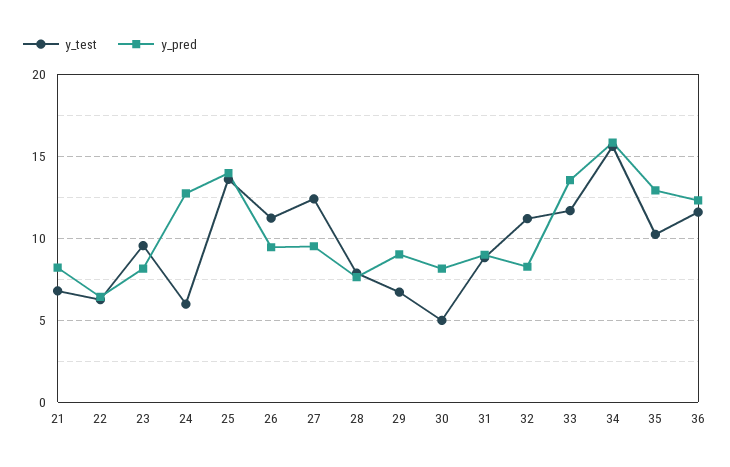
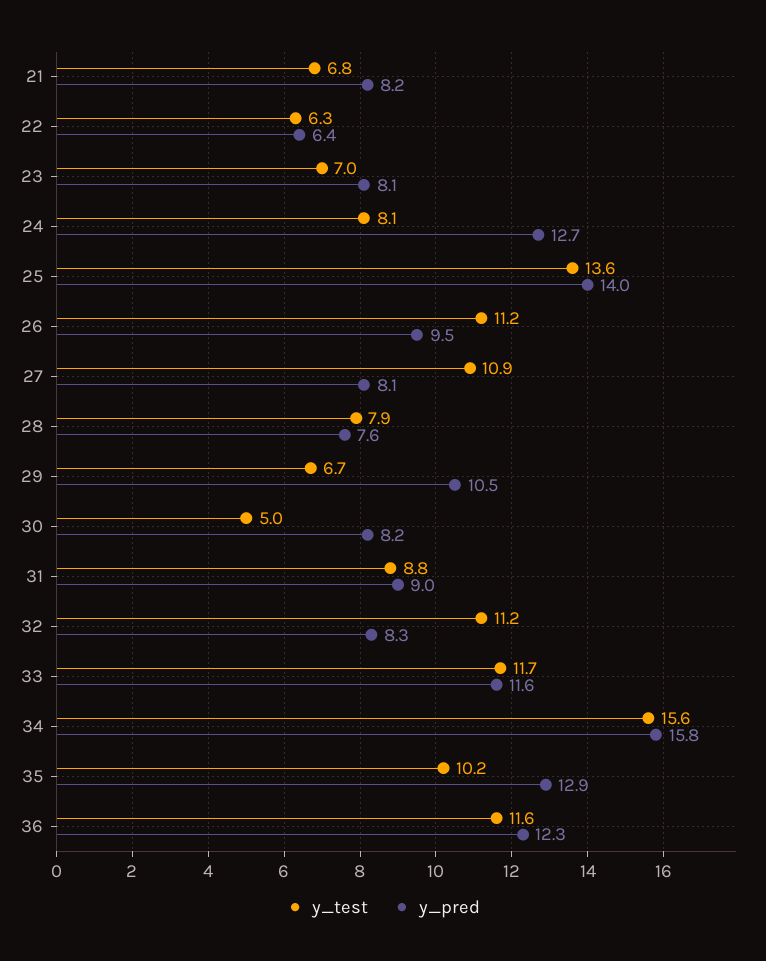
  {
    "y_test": {
      "21": 6.8,
      "22": 6.3,
-     "23": 9.5,
+     "23": 7,
-     "24": 6,
+     "24": 8.1,
      "25": 13.6,
      "26": 11.2,
-     "27": 12.5,
+     "27": 10.9,
      "28": 7.9,
      "29": 6.7,
      "30": 5,
      "31": 8.8,
      "32": 11.2,
      "33": 11.7,
      "34": 15.6,
      "35": 10.2,
      "36": 11.6
    },
    "y_pred": {
      "21": 8.2,
      "22": 6.4,
      "23": 8.1,
      "24": 12.7,
      "25": 14,
      "26": 9.5,
-     "27": 9.5,
+     "27": 8.1,
      "28": 7.6,
-     "29": 9,
+     "29": 10.5,
      "30": 8.2,
      "31": 9,
      "32": 8.3,
-     "33": 13.5,
+     "33": 11.6,
      "34": 15.8,
      "35": 12.9,
      "36": 12.3
    }
  }

